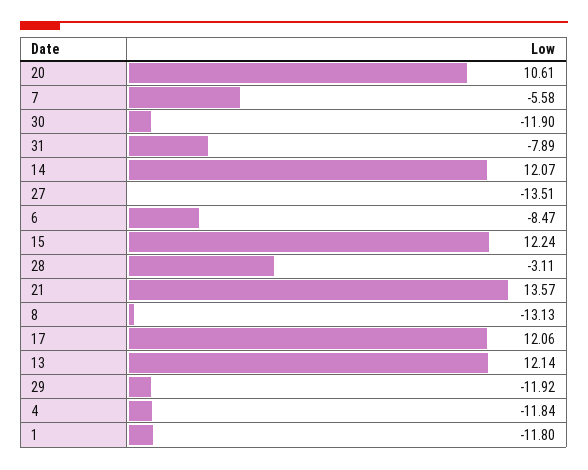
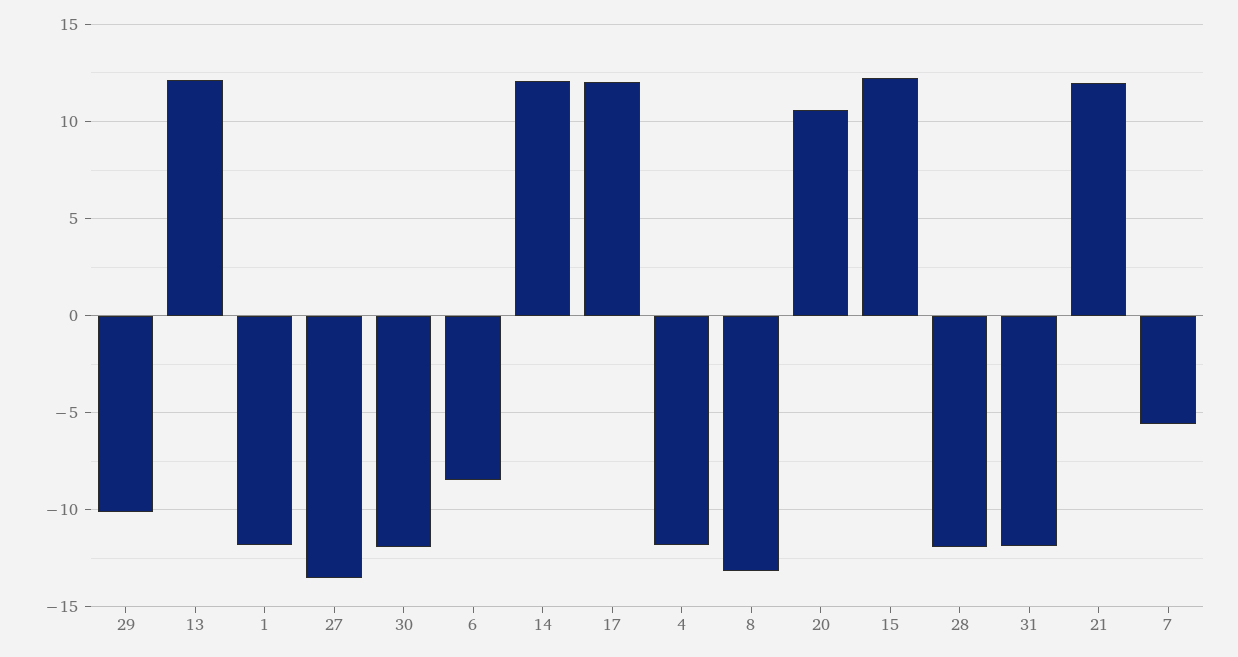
  {
    "20": 10.61,
    "7": -5.58,
    "30": -11.9,
-   "31": -7.89,
+   "31": -12,
    "14": 12.07,
    "27": -13.51,
    "6": -8.47,
    "15": 12.24,
-   "28": -3.11,
+   "28": -12,
-   "21": 13.57,
+   "21": 12,
    "8": -13.13,
    "17": 12.06,
    "13": 12.14,
-   "29": -11.92,
+   "29": -10,
    "4": -11.84,
    "1": -11.8
  }

